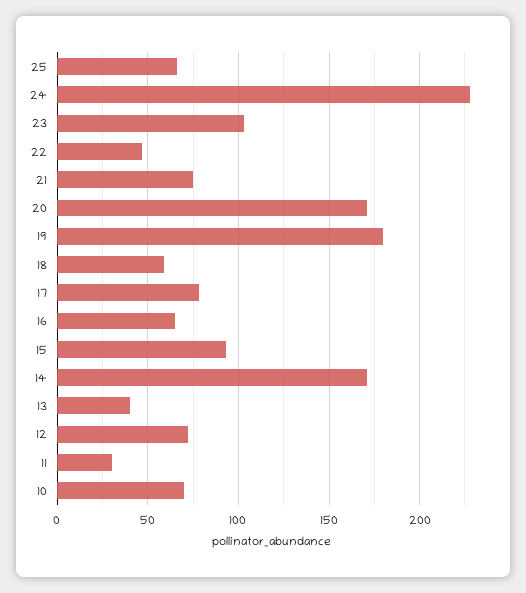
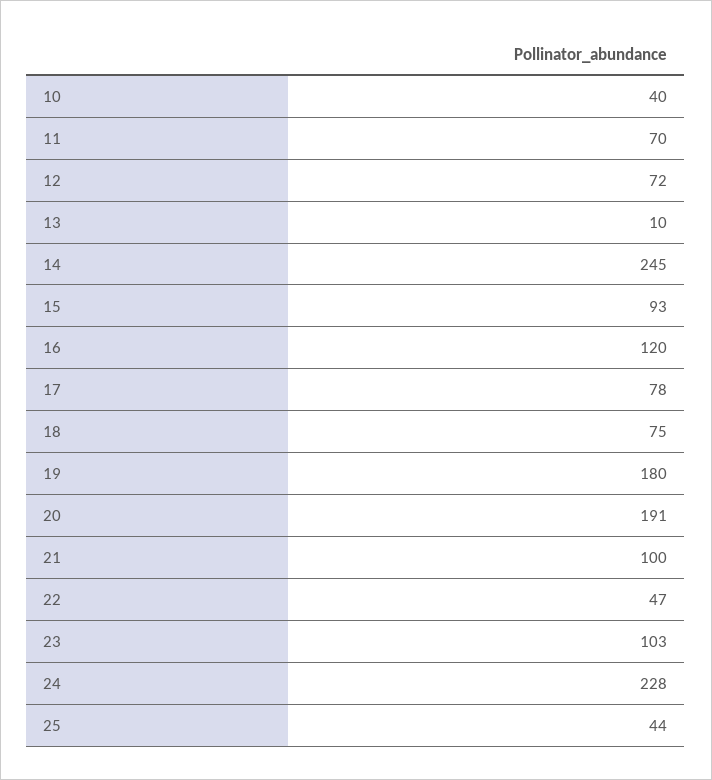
  {
-   "25": 65,
+   "25": 44,
    "24": 228,
    "23": 103,
    "22": 47,
-   "21": 75,
+   "21": 100,
-   "20": 170,
+   "20": 191,
    "19": 180,
-   "18": 60,
+   "18": 75,
    "17": 78,
-   "16": 65,
+   "16": 120,
    "15": 93,
-   "14": 170,
+   "14": 245,
-   "13": 40,
+   "13": 10,
    "12": 72,
-   "11": 30,
+   "11": 70,
-   "10": 70
+   "10": 40
  }

